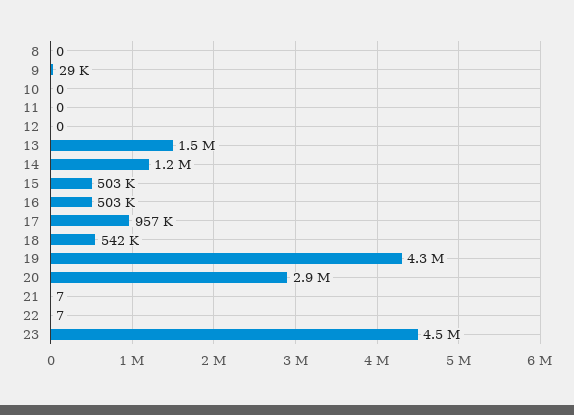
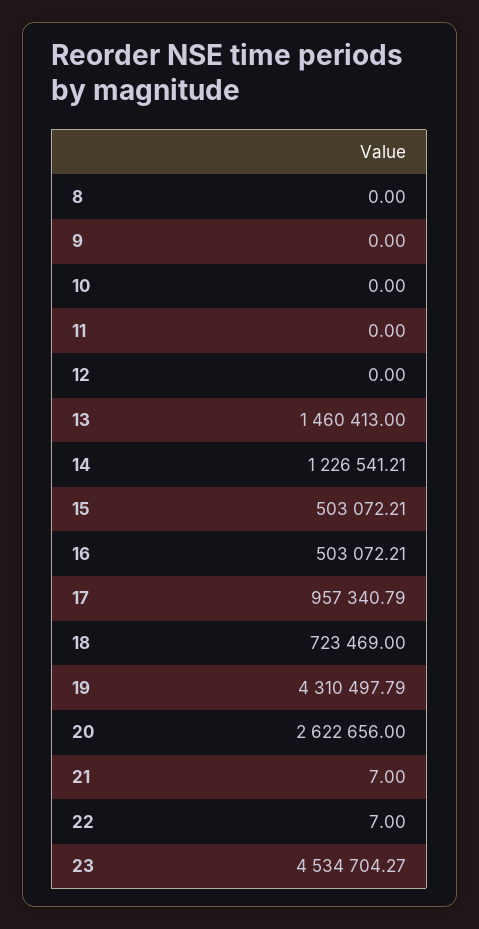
  {
    "8": 0,
-   "9": 29000,
+   "9": 0,
    "10": 0,
    "11": 0,
    "12": 0,
    "13": 1460413,
    "14": 1226541.21,
    "15": 503072.21,
    "16": 503072.21,
    "17": 957340.79,
-   "18": 542000,
+   "18": 723469,
    "19": 4310497.79,
-   "20": 2900000,
+   "20": 2622656,
    "21": 7,
    "22": 7,
    "23": 4534704.27
  }

